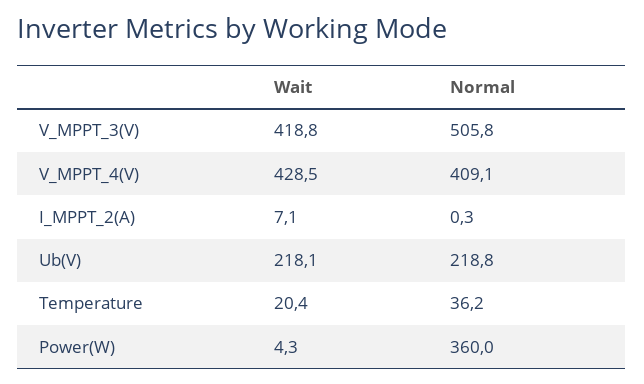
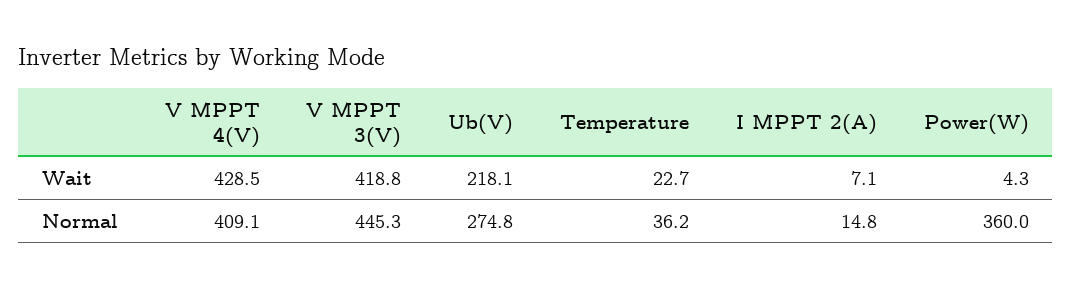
  {
    "Wait": {
      "V_MPPT_3(V)": 418.8,
      "V_MPPT_4(V)": 428.5,
      "I_MPPT_2(A)": 7.1,
      "Ub(V)": 218.1,
-     "Temperature": 20.4,
+     "Temperature": 22.7,
      "Power(W)": 4.3
    },
    "Normal": {
-     "V_MPPT_3(V)": 505.8,
+     "V_MPPT_3(V)": 445.3,
      "V_MPPT_4(V)": 409.1,
-     "I_MPPT_2(A)": 0.3,
+     "I_MPPT_2(A)": 14.8,
-     "Ub(V)": 218.8,
+     "Ub(V)": 274.8,
      "Temperature": 36.2,
      "Power(W)": 360
    }
  }

